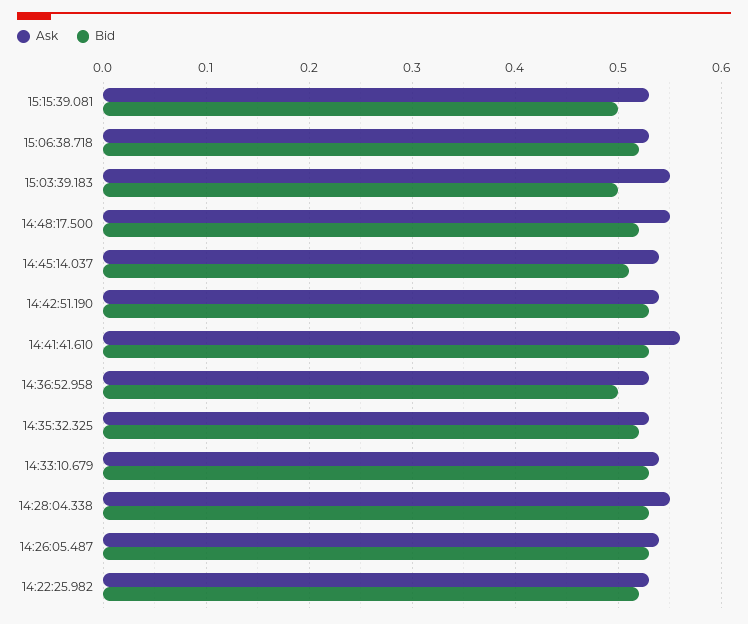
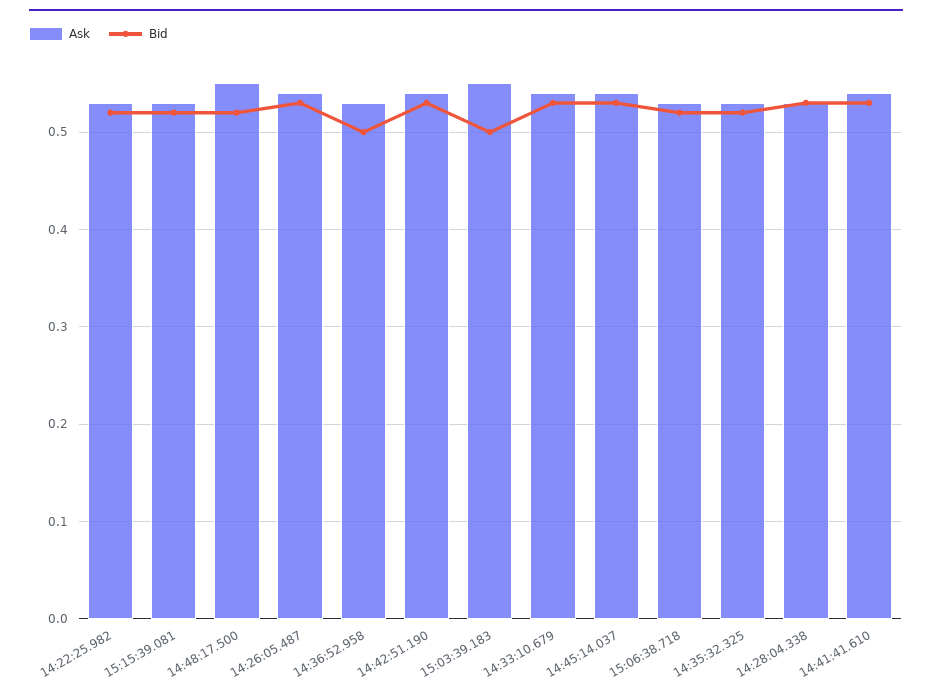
  {
    "Ask": {
      "15:15:39.081": 0.53,
      "15:06:38.718": 0.53,
      "15:03:39.183": 0.55,
      "14:48:17.500": 0.55,
      "14:45:14.037": 0.54,
      "14:42:51.190": 0.54,
-     "14:41:41.610": 0.56,
+     "14:41:41.610": 0.54,
      "14:36:52.958": 0.53,
      "14:35:32.325": 0.53,
      "14:33:10.679": 0.54,
-     "14:28:04.338": 0.55,
+     "14:28:04.338": 0.53,
      "14:26:05.487": 0.54,
      "14:22:25.982": 0.53
    },
    "Bid": {
-     "15:15:39.081": 0.5,
+     "15:15:39.081": 0.52,
      "15:06:38.718": 0.52,
      "15:03:39.183": 0.5,
      "14:48:17.500": 0.52,
-     "14:45:14.037": 0.51,
+     "14:45:14.037": 0.53,
      "14:42:51.190": 0.53,
      "14:41:41.610": 0.53,
      "14:36:52.958": 0.5,
      "14:35:32.325": 0.52,
      "14:33:10.679": 0.53,
      "14:28:04.338": 0.53,
      "14:26:05.487": 0.53,
      "14:22:25.982": 0.52
    }
  }

